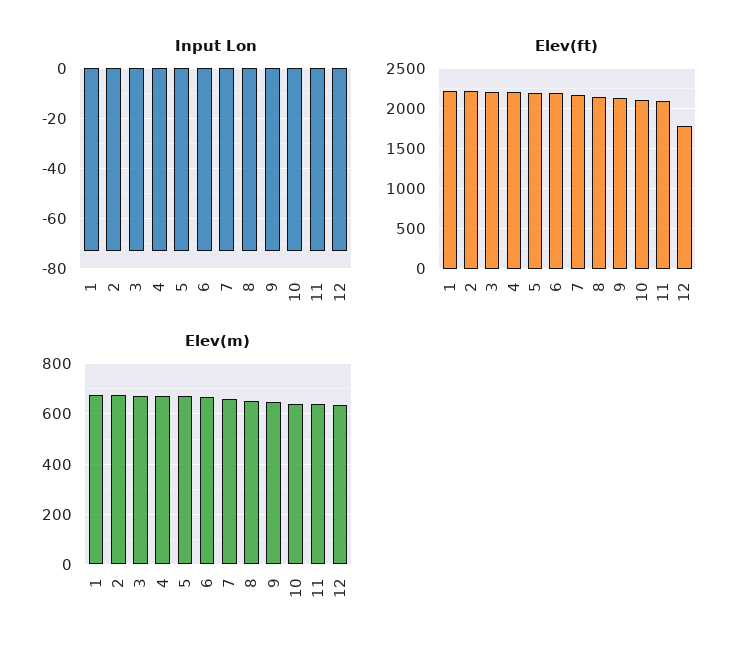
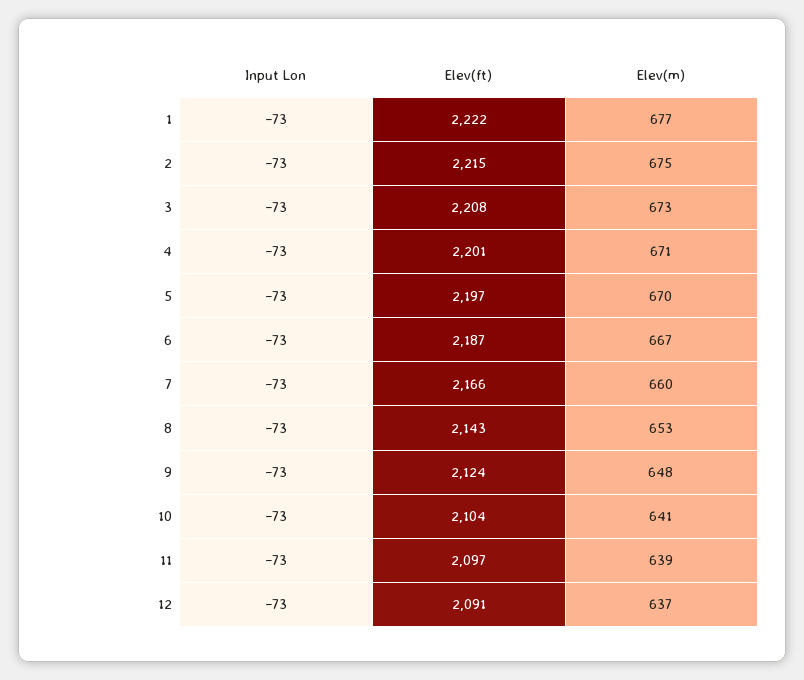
  {
    "Input Lon": {
      "1": -73,
      "2": -73,
      "3": -73,
      "4": -73,
      "5": -73,
      "6": -73,
      "7": -73,
      "8": -73,
      "9": -73,
      "10": -73,
      "11": -73,
      "12": -73
    },
    "Elev(ft)": {
      "1": 2222,
      "2": 2215,
      "3": 2208,
      "4": 2201,
      "5": 2197,
      "6": 2187,
      "7": 2166,
      "8": 2143,
      "9": 2124,
      "10": 2104,
      "11": 2097,
-     "12": 1800
+     "12": 2091
    },
    "Elev(m)": {
      "1": 677,
      "2": 675,
      "3": 673,
      "4": 671,
      "5": 670,
      "6": 667,
      "7": 660,
      "8": 653,
      "9": 648,
      "10": 641,
      "11": 639,
      "12": 637
    }
  }

